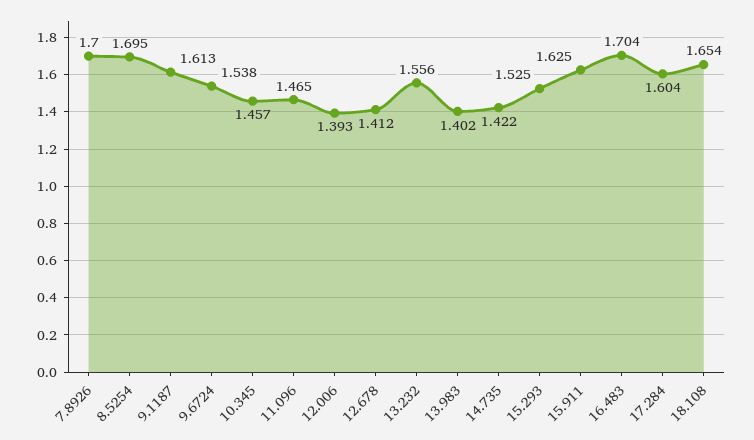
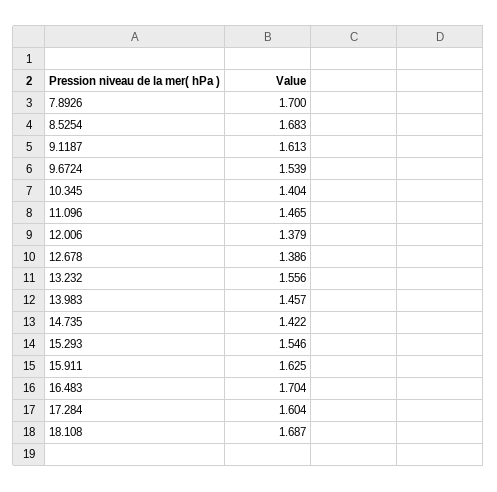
  {
    "7.8926": 1.7,
-   "8.5254": 1.695,
+   "8.5254": 1.683,
    "9.1187": 1.613,
-   "9.6724": 1.538,
+   "9.6724": 1.539,
-   "10.345": 1.457,
+   "10.345": 1.404,
    "11.096": 1.465,
-   "12.006": 1.393,
+   "12.006": 1.379,
-   "12.678": 1.412,
+   "12.678": 1.386,
    "13.232": 1.556,
-   "13.983": 1.402,
+   "13.983": 1.457,
    "14.735": 1.422,
-   "15.293": 1.525,
+   "15.293": 1.546,
    "15.911": 1.625,
    "16.483": 1.704,
    "17.284": 1.604,
-   "18.108": 1.654
+   "18.108": 1.687
  }

